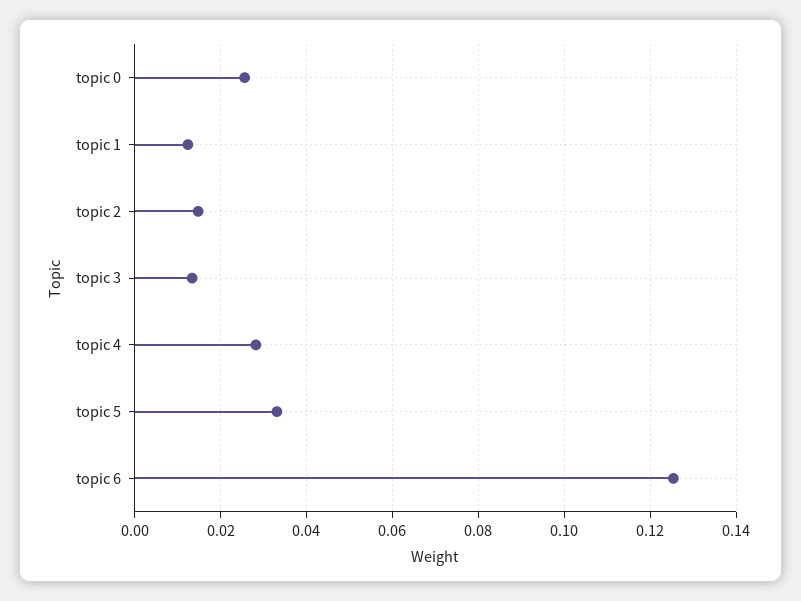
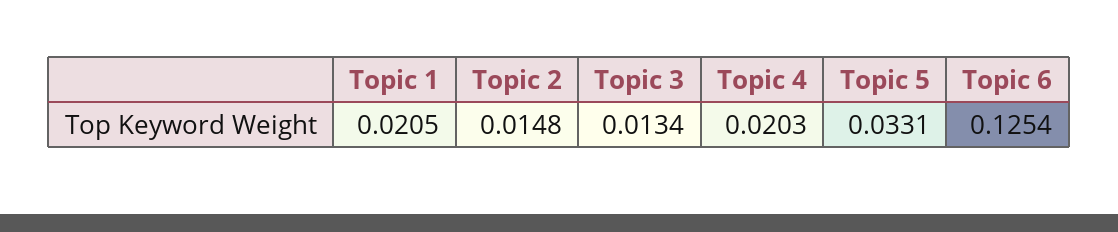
  {
-   "topic 0": 0.026,
-   "topic 1": 0.012,
+   "topic 1": 0.0205,
    "topic 2": 0.0148,
    "topic 3": 0.0134,
-   "topic 4": 0.028,
+   "topic 4": 0.0203,
    "topic 5": 0.0331,
    "topic 6": 0.1254
  }

